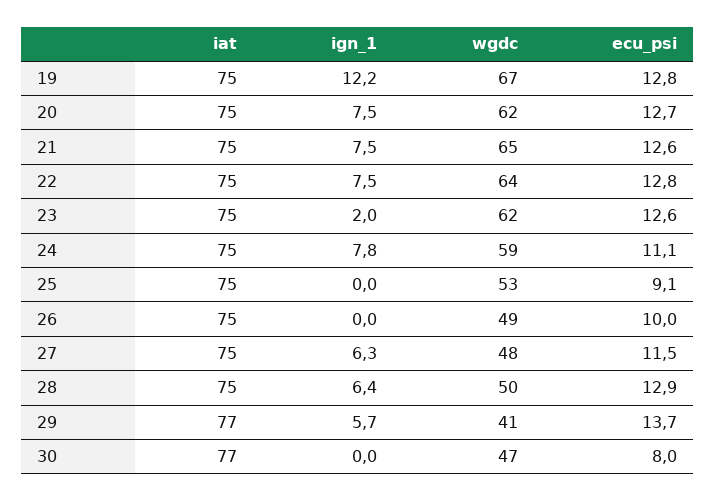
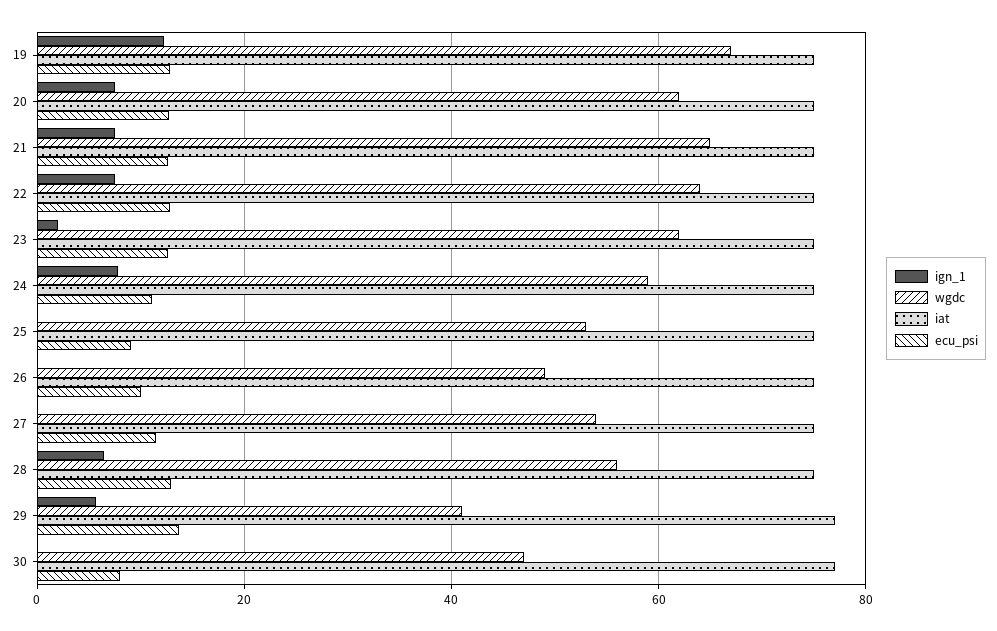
  {
    "iat": {
      "19": 75,
      "20": 75,
      "21": 75,
      "22": 75,
      "23": 75,
      "24": 75,
      "25": 75,
      "26": 75,
      "27": 75,
      "28": 75,
      "29": 77,
      "30": 77
    },
    "ign_1": {
      "19": 12.2,
      "20": 7.5,
      "21": 7.5,
      "22": 7.5,
      "23": 2,
      "24": 7.8,
      "25": 0,
      "26": 0,
-     "27": 6.3,
+     "27": 0,
      "28": 6.4,
      "29": 5.7,
      "30": 0
    },
    "wgdc": {
      "19": 67,
      "20": 62,
      "21": 65,
      "22": 64,
      "23": 62,
      "24": 59,
      "25": 53,
      "26": 49,
-     "27": 48,
+     "27": 54,
-     "28": 50,
+     "28": 56,
      "29": 41,
      "30": 47
    },
    "ecu_psi": {
      "19": 12.8,
      "20": 12.7,
      "21": 12.6,
      "22": 12.8,
      "23": 12.6,
      "24": 11.1,
      "25": 9.1,
      "26": 10,
      "27": 11.5,
      "28": 12.9,
      "29": 13.7,
      "30": 8
    }
  }

